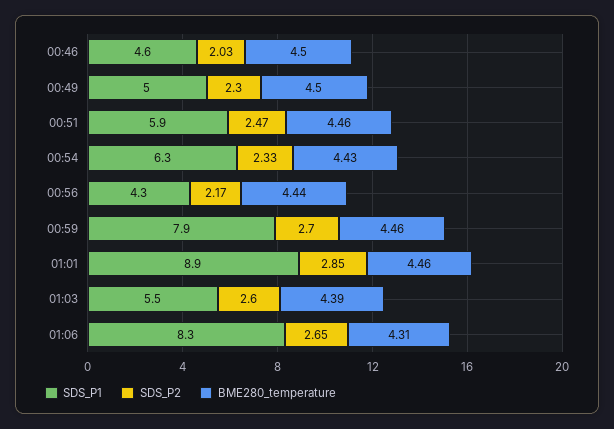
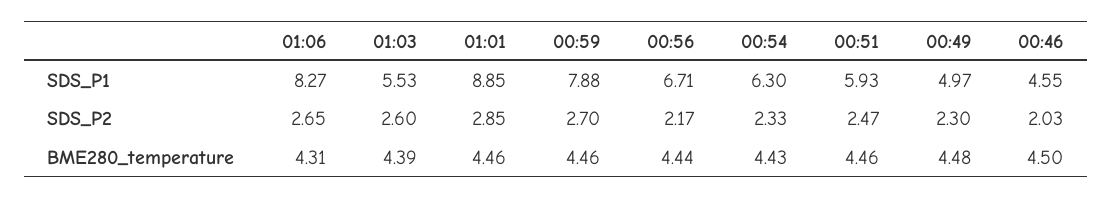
  {
    "SDS_P1": {
      "00:46": 4.55,
      "00:49": 4.97,
      "00:51": 5.93,
      "00:54": 6.3,
-     "00:56": 4.3,
+     "00:56": 6.71,
      "00:59": 7.88,
      "01:01": 8.85,
      "01:03": 5.53,
      "01:06": 8.27
    },
    "SDS_P2": {
      "00:46": 2.03,
      "00:49": 2.3,
      "00:51": 2.47,
      "00:54": 2.33,
      "00:56": 2.17,
      "00:59": 2.7,
      "01:01": 2.85,
      "01:03": 2.6,
      "01:06": 2.65
    },
    "BME280_temperature": {
      "00:46": 4.5,
-     "00:49": 4.5,
+     "00:49": 4.48,
      "00:51": 4.46,
      "00:54": 4.43,
      "00:56": 4.44,
      "00:59": 4.46,
      "01:01": 4.46,
      "01:03": 4.39,
      "01:06": 4.31
    }
  }

